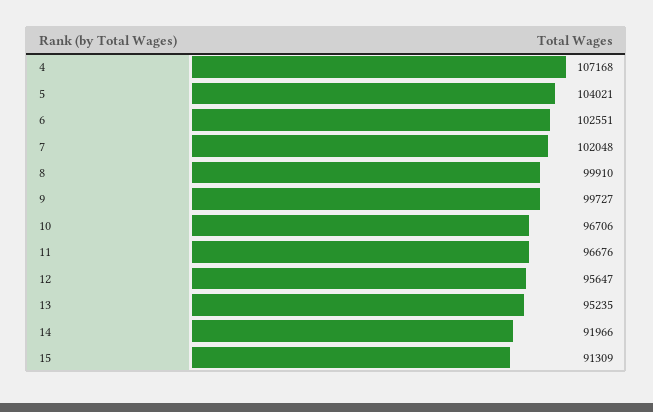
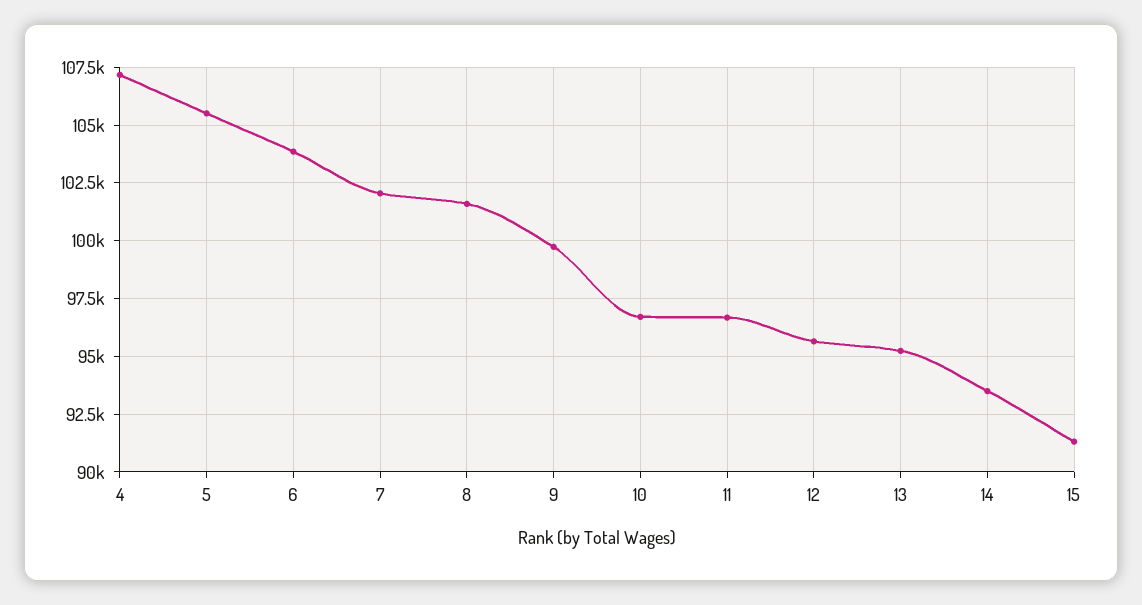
  {
    "4": 107168,
-   "5": 104021,
+   "5": 105500,
-   "6": 102551,
+   "6": 104000,
    "7": 102048,
-   "8": 99910,
+   "8": 101500,
    "9": 99727,
    "10": 96706,
    "11": 96676,
    "12": 95647,
    "13": 95235,
-   "14": 91966,
+   "14": 93500,
    "15": 91309
  }

